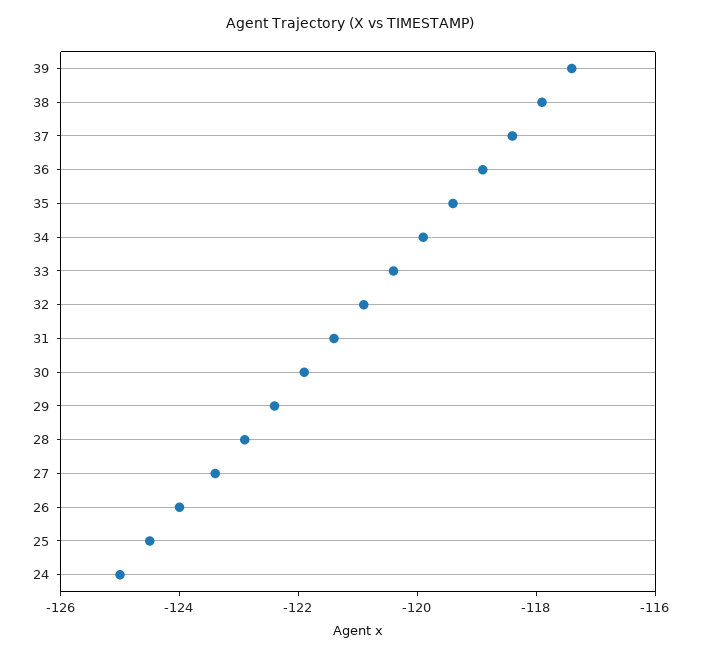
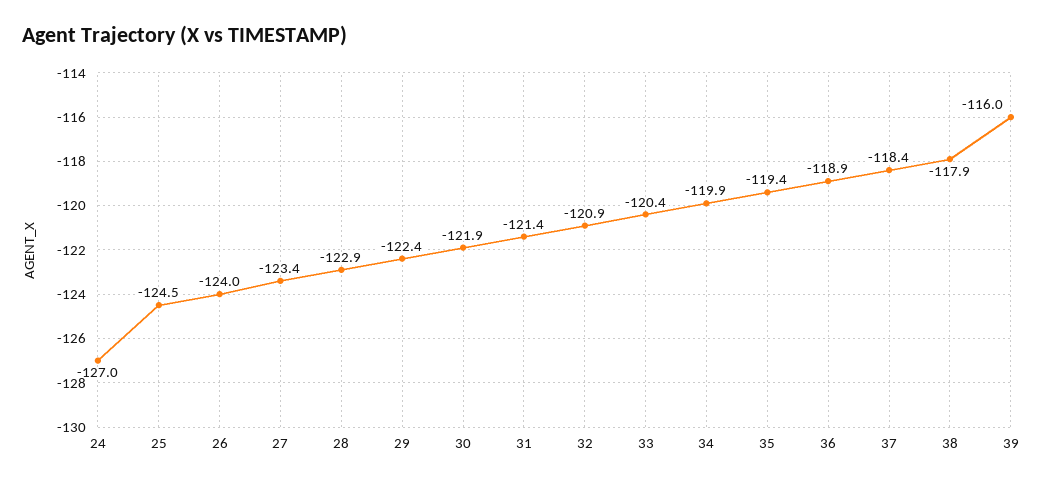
  {
-   "39": -117.5,
+   "39": -116,
    "38": -117.9,
    "37": -118.4,
    "36": -118.9,
    "35": -119.4,
    "34": -119.9,
    "33": -120.4,
    "32": -120.9,
    "31": -121.4,
    "30": -121.9,
    "29": -122.4,
    "28": -122.9,
    "27": -123.4,
    "26": -124,
    "25": -124.5,
-   "24": -125
+   "24": -127
  }

